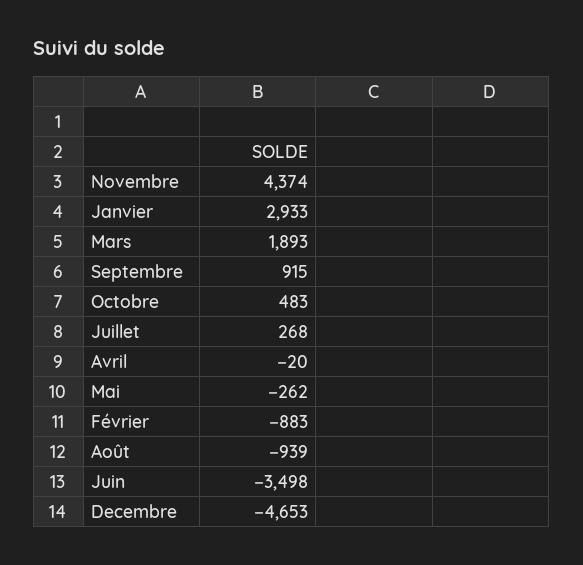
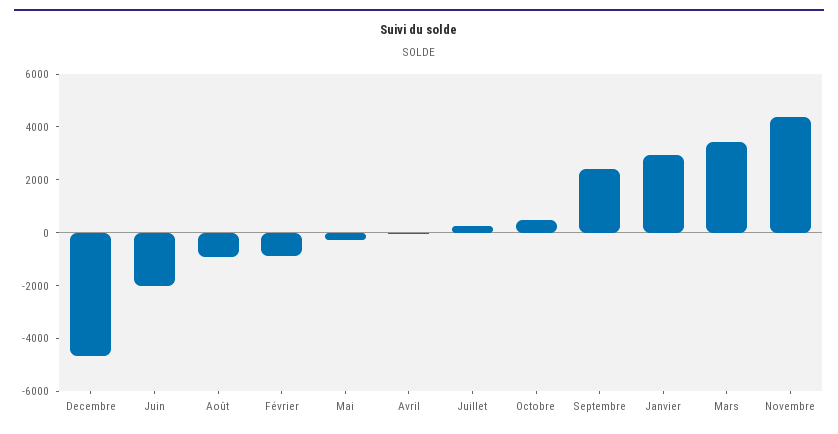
  {
    "Novembre": 4374,
    "Janvier": 2933,
-   "Mars": 1893,
+   "Mars": 3500,
-   "Septembre": 915,
+   "Septembre": 2500,
    "Octobre": 483,
    "Juillet": 268,
    "Avril": -20,
    "Mai": -262,
    "Février": -883,
    "Août": -939,
-   "Juin": -3498,
+   "Juin": -2000,
    "Decembre": -4653
  }

